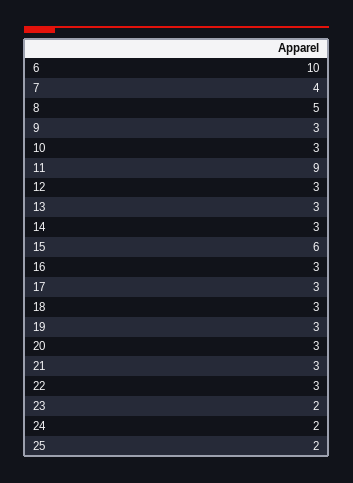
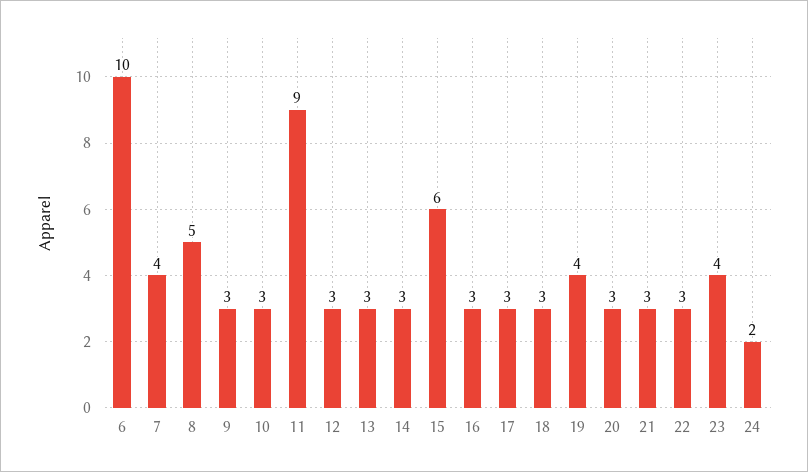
  {
    "6": 10,
    "7": 4,
    "8": 5,
    "9": 3,
    "10": 3,
    "11": 9,
    "12": 3,
    "13": 3,
    "14": 3,
    "15": 6,
    "16": 3,
    "17": 3,
    "18": 3,
-   "19": 3,
+   "19": 4,
    "20": 3,
    "21": 3,
    "22": 3,
-   "23": 2,
+   "23": 4,
-   "24": 2,
+   "24": 2
-   "25": 2
  }

